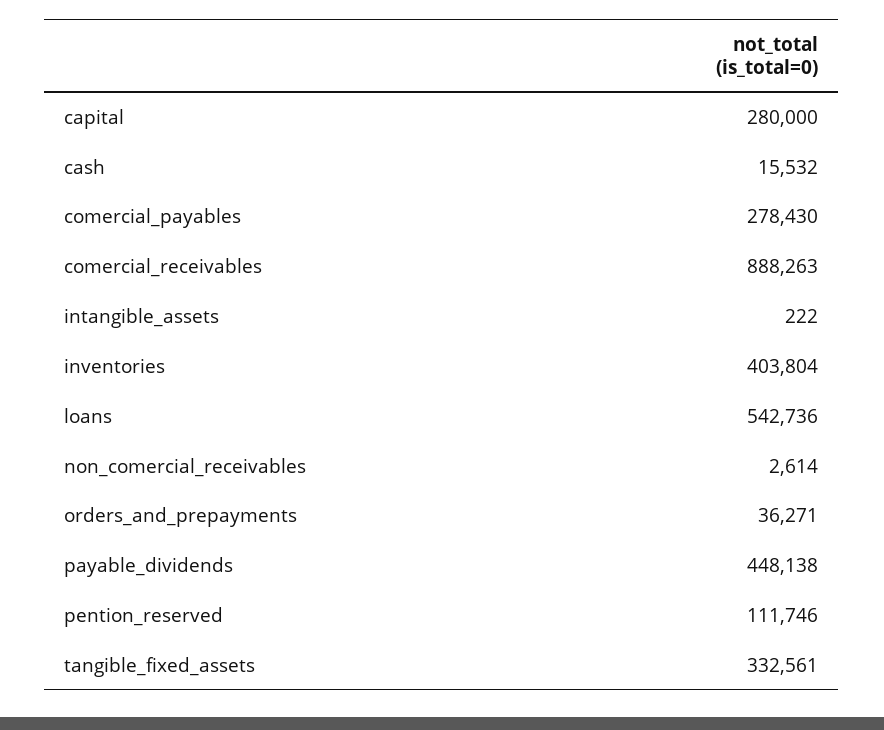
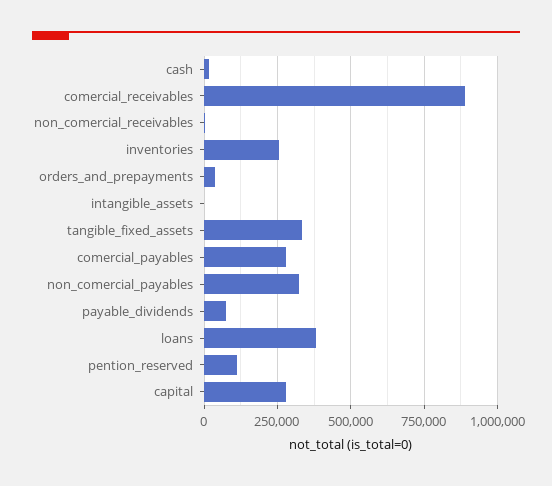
  {
    "capital": 280000,
    "cash": 15532,
    "comercial_payables": 278430,
    "comercial_receivables": 888263,
    "intangible_assets": 222,
-   "inventories": 403804,
+   "inventories": 250000,
-   "loans": 542736,
+   "loans": 375000,
    "non_comercial_receivables": 2614,
    "orders_and_prepayments": 36271,
-   "payable_dividends": 448138,
+   "payable_dividends": 75000,
    "pention_reserved": 111746,
-   "tangible_fixed_assets": 332561
+   "tangible_fixed_assets": 332561,
+   "non_comercial_payables": 325000
  }

